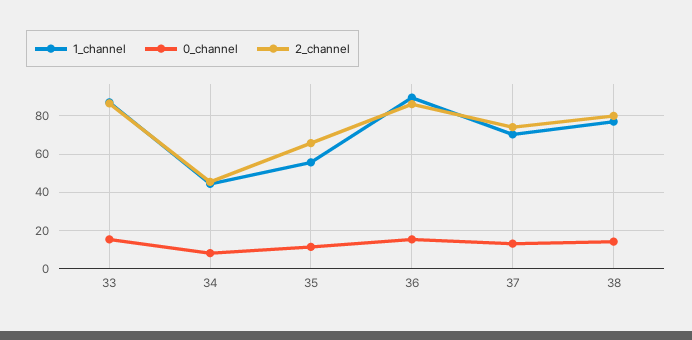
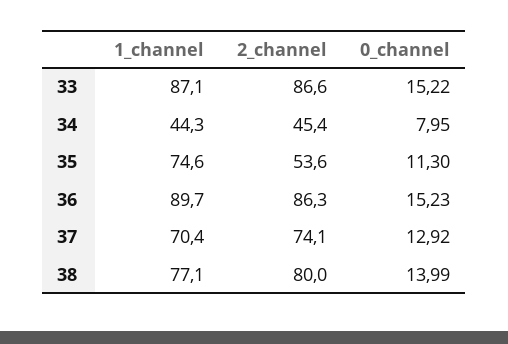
  {
    "1_channel": {
      "33": 87.1,
      "34": 44.3,
-     "35": 55,
+     "35": 74.6,
      "36": 89.7,
      "37": 70.4,
      "38": 77.1
    },
    "0_channel": {
      "33": 15.22,
      "34": 7.95,
      "35": 11.3,
      "36": 15.23,
      "37": 12.92,
      "38": 13.99
    },
    "2_channel": {
      "33": 86.6,
      "34": 45.4,
-     "35": 65,
+     "35": 53.6,
      "36": 86.3,
      "37": 74.1,
      "38": 80
    }
  }

